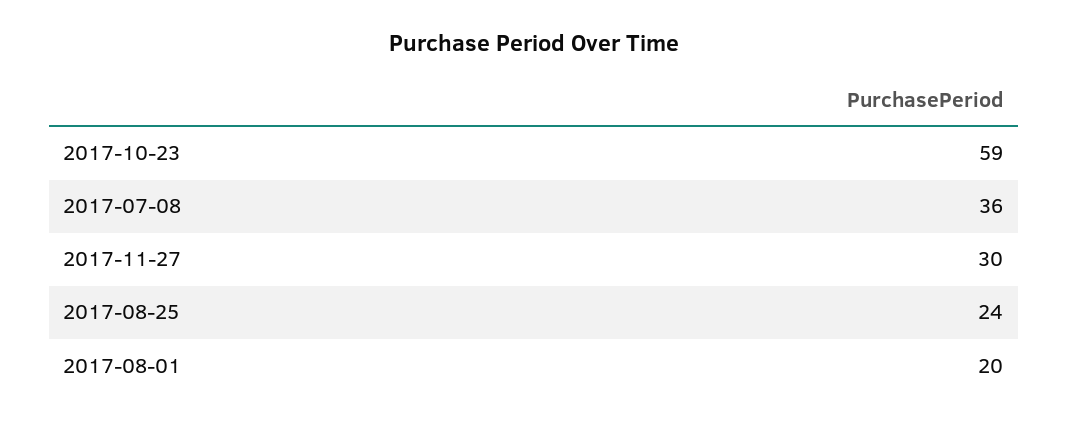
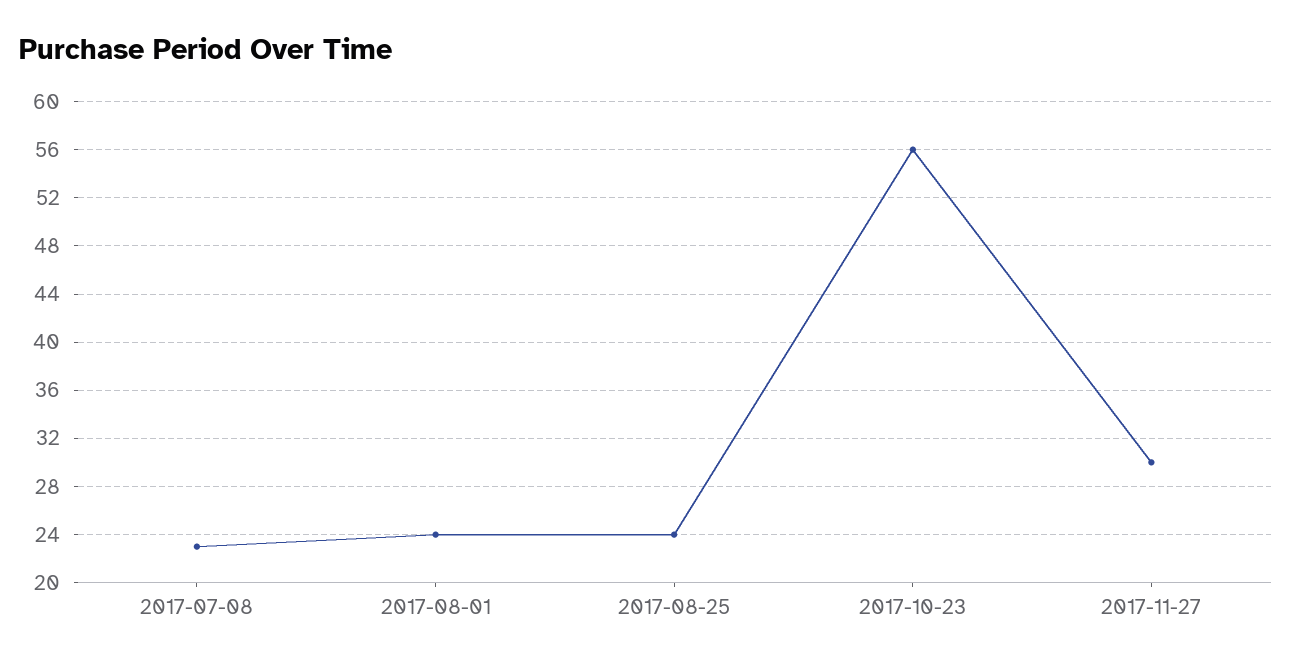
  {
-   "2017-10-23": 59,
+   "2017-10-23": 56,
-   "2017-07-08": 36,
+   "2017-07-08": 23,
    "2017-11-27": 30,
    "2017-08-25": 24,
-   "2017-08-01": 20
+   "2017-08-01": 24
  }

